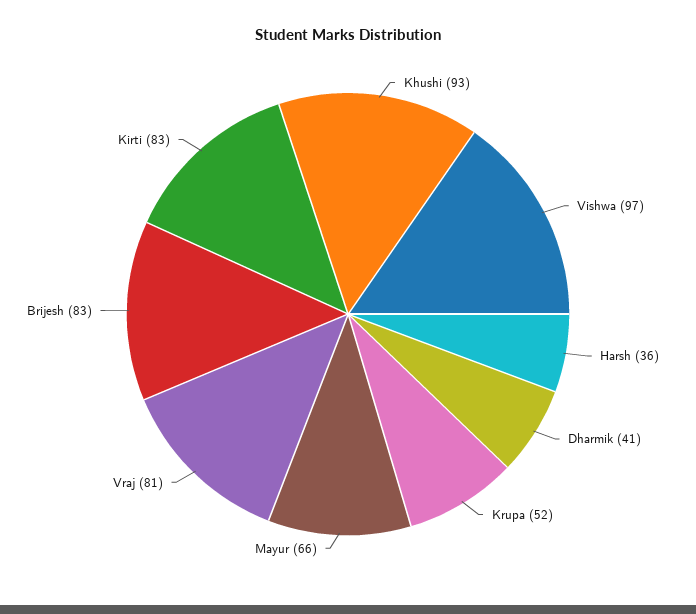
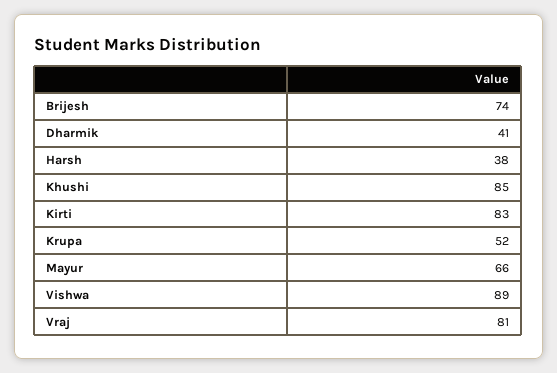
  {
-   "Khushi": 93,
+   "Khushi": 85,
-   "Vishwa": 97,
+   "Vishwa": 89,
-   "Harsh": 36,
+   "Harsh": 38,
    "Dharmik": 41,
    "Krupa": 52,
    "Mayur": 66,
    "Vraj": 81,
-   "Brijesh": 83,
+   "Brijesh": 74,
    "Kirti": 83
  }

